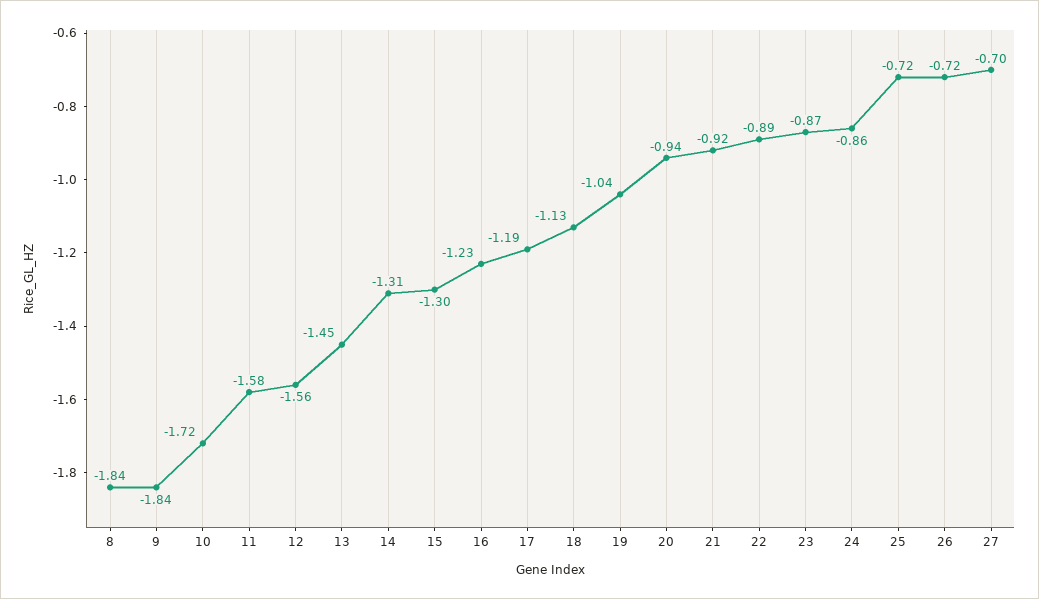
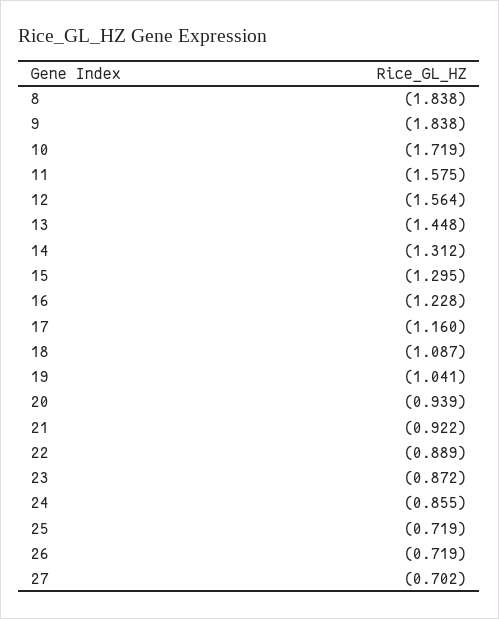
  {
    "8": -1.838,
    "9": -1.838,
    "10": -1.719,
    "11": -1.575,
    "12": -1.564,
    "13": -1.448,
    "14": -1.312,
    "15": -1.295,
    "16": -1.228,
-   "17": -1.19,
+   "17": -1.16,
-   "18": -1.13,
+   "18": -1.087,
    "19": -1.041,
    "20": -0.939,
    "21": -0.922,
    "22": -0.889,
    "23": -0.872,
    "24": -0.855,
    "25": -0.719,
    "26": -0.719,
    "27": -0.702
  }

